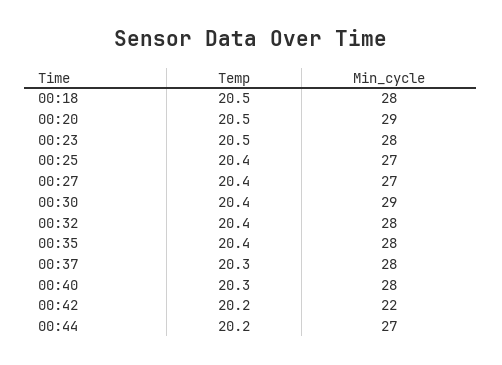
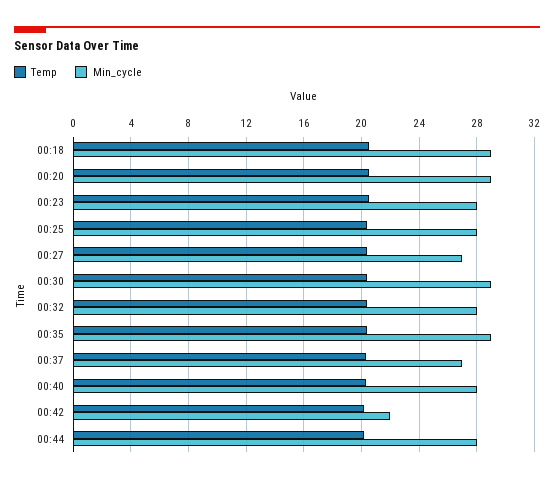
  {
    "Temp": {
      "00:18": 20.5,
      "00:20": 20.5,
      "00:23": 20.5,
      "00:25": 20.4,
      "00:27": 20.4,
      "00:30": 20.4,
      "00:32": 20.4,
      "00:35": 20.4,
      "00:37": 20.3,
      "00:40": 20.3,
      "00:42": 20.2,
      "00:44": 20.2
    },
    "Min_cycle": {
-     "00:18": 28,
+     "00:18": 29,
      "00:20": 29,
      "00:23": 28,
-     "00:25": 27,
+     "00:25": 28,
      "00:27": 27,
      "00:30": 29,
      "00:32": 28,
-     "00:35": 28,
+     "00:35": 29,
-     "00:37": 28,
+     "00:37": 27,
      "00:40": 28,
      "00:42": 22,
-     "00:44": 27
+     "00:44": 28
    }
  }

